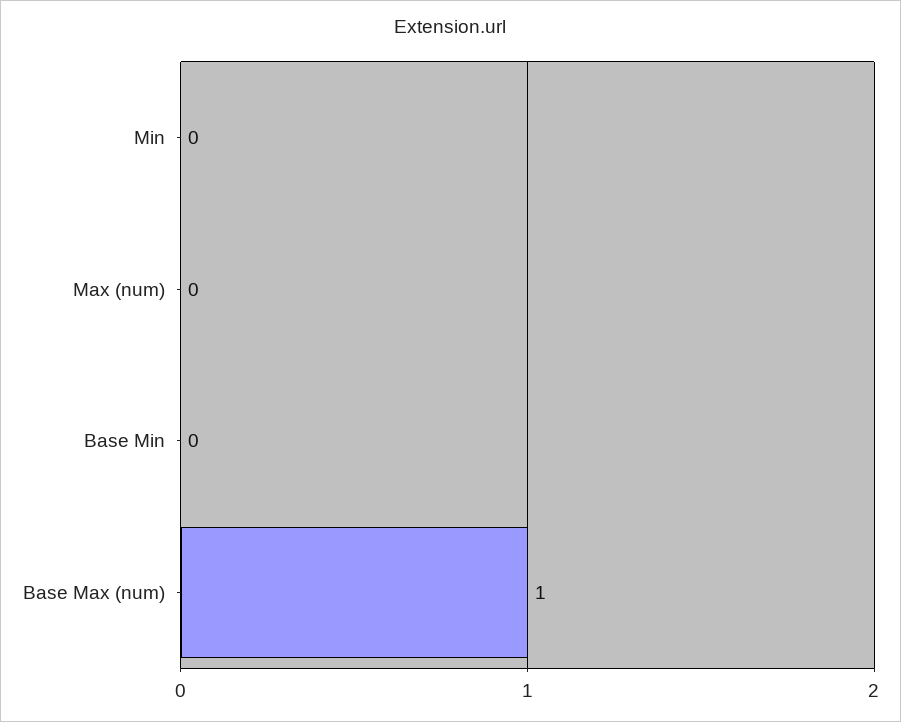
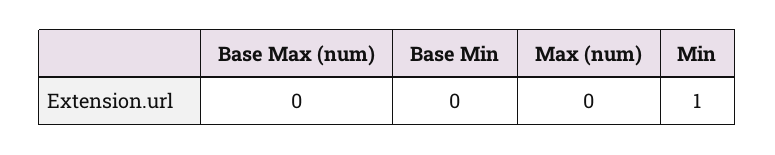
  {
-   "Min": 0,
+   "Min": 1,
    "Max (num)": 0,
    "Base Min": 0,
-   "Base Max (num)": 1
+   "Base Max (num)": 0
  }

